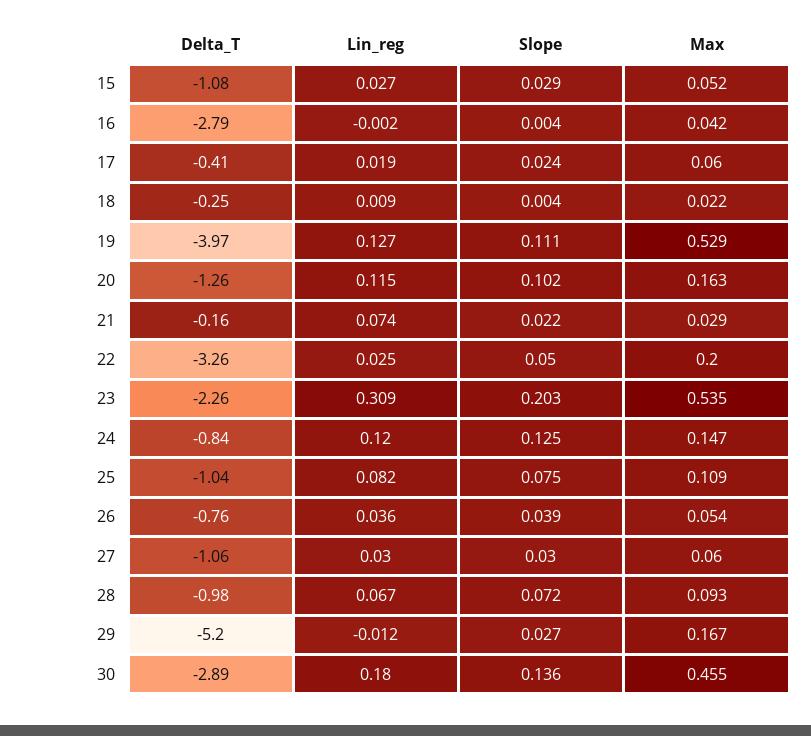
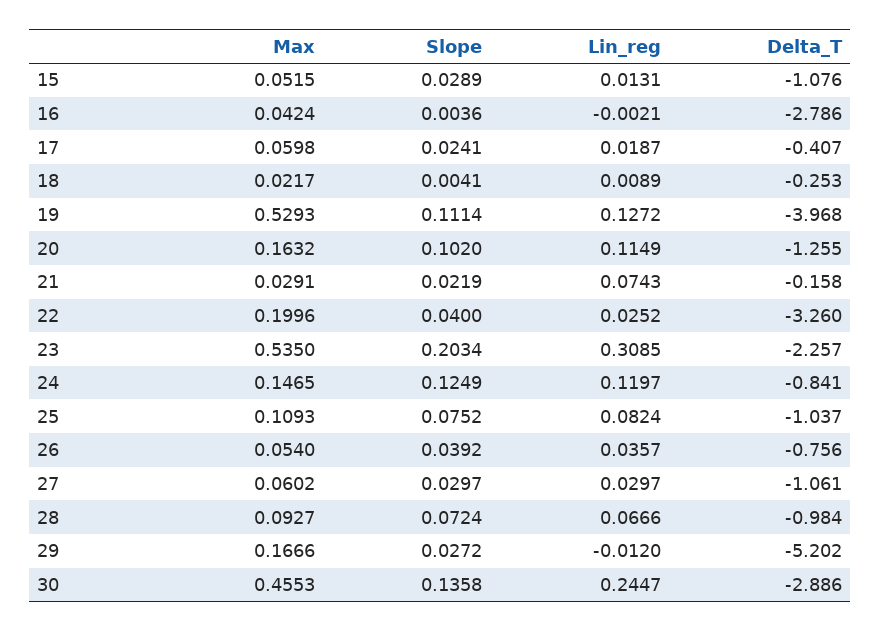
  {
    "Delta_T": {
      "15": -1.076,
      "16": -2.786,
      "17": -0.407,
      "18": -0.253,
      "19": -3.968,
      "20": -1.255,
      "21": -0.158,
      "22": -3.26,
      "23": -2.257,
      "24": -0.841,
      "25": -1.037,
      "26": -0.756,
      "27": -1.061,
      "28": -0.984,
      "29": -5.202,
      "30": -2.886
    },
    "Lin_reg": {
-     "15": 0.027,
+     "15": 0.0131,
      "16": -0.0021,
      "17": 0.0187,
      "18": 0.0089,
      "19": 0.1272,
      "20": 0.1149,
      "21": 0.0743,
      "22": 0.0252,
      "23": 0.3085,
      "24": 0.1197,
      "25": 0.0824,
      "26": 0.0357,
      "27": 0.0297,
      "28": 0.0666,
      "29": -0.012,
-     "30": 0.18
+     "30": 0.2447
    },
    "Slope": {
      "15": 0.0289,
      "16": 0.0036,
      "17": 0.0241,
      "18": 0.0041,
      "19": 0.1114,
      "20": 0.102,
      "21": 0.0219,
-     "22": 0.05,
+     "22": 0.04,
      "23": 0.2034,
      "24": 0.1249,
      "25": 0.0752,
      "26": 0.0392,
      "27": 0.0297,
      "28": 0.0724,
      "29": 0.0272,
      "30": 0.1358
    },
    "Max": {
      "15": 0.0515,
      "16": 0.0424,
      "17": 0.0598,
      "18": 0.0217,
      "19": 0.5293,
      "20": 0.1632,
      "21": 0.0291,
      "22": 0.1996,
      "23": 0.535,
      "24": 0.1465,
      "25": 0.1093,
      "26": 0.054,
      "27": 0.0602,
      "28": 0.0927,
      "29": 0.1666,
      "30": 0.4553
    }
  }

